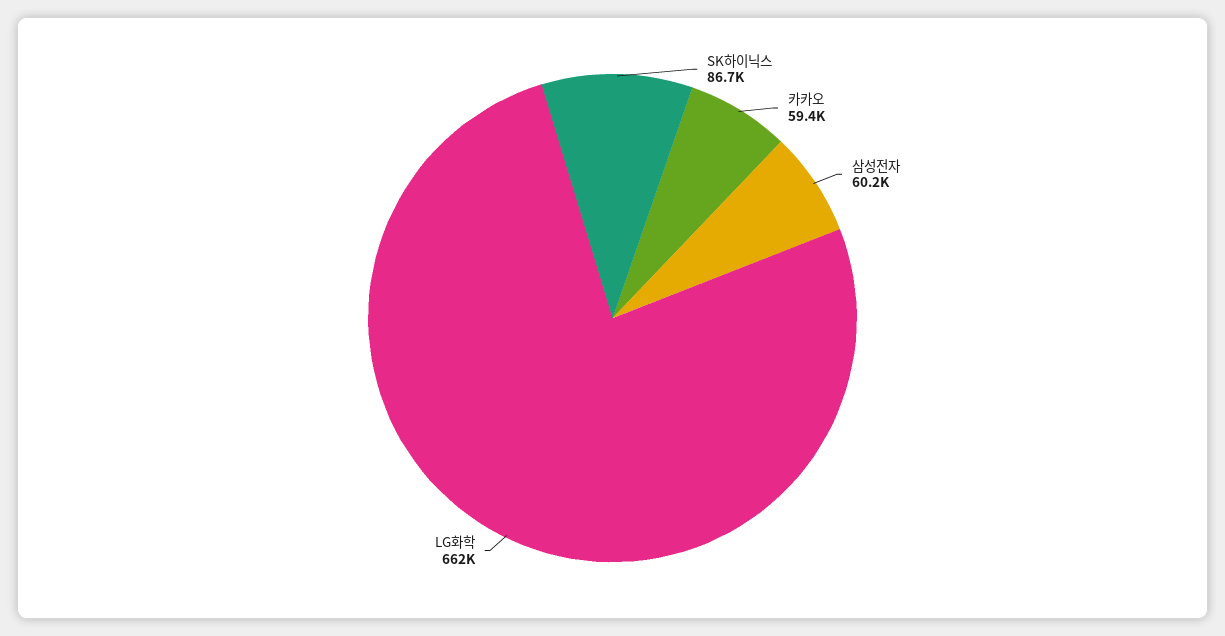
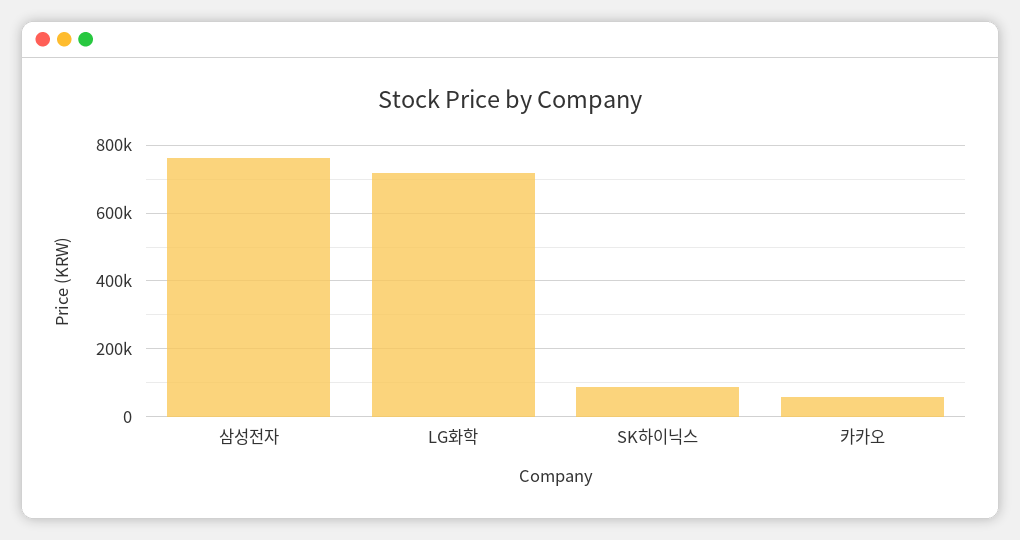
  {
    "SK하이닉스": 86700,
    "카카오": 59400,
-   "삼성전자": 60200,
+   "삼성전자": 760000,
-   "LG화학": 662000
+   "LG화학": 720000
  }

